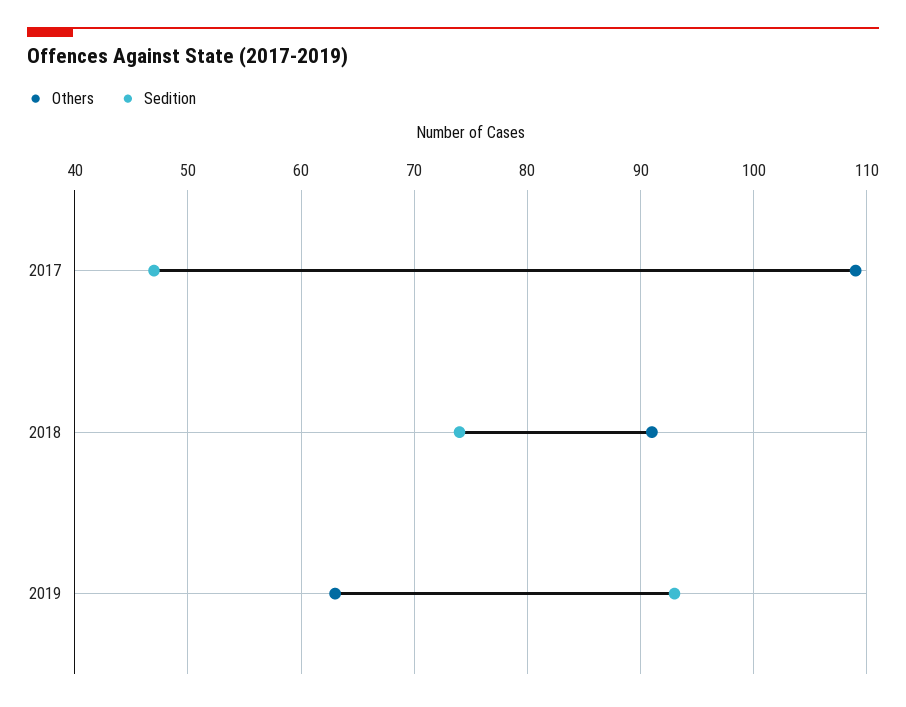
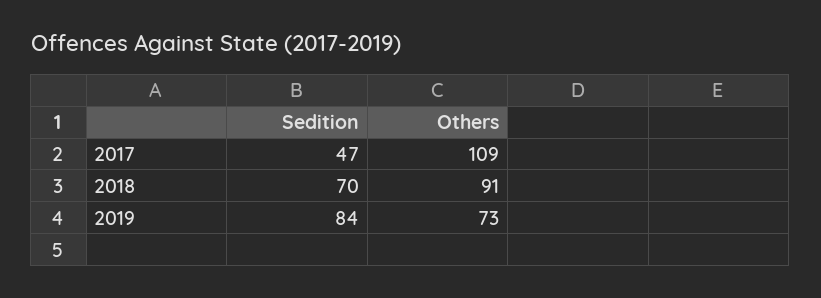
  {
    "Others": {
      "2017": 109,
      "2018": 91,
-     "2019": 63
+     "2019": 73
    },
    "Sedition": {
      "2017": 47,
-     "2018": 74,
+     "2018": 70,
-     "2019": 93
+     "2019": 84
    }
  }

